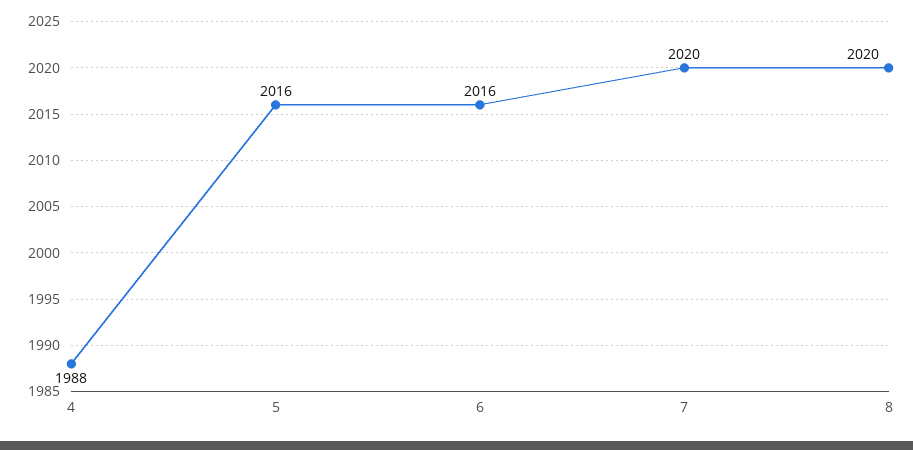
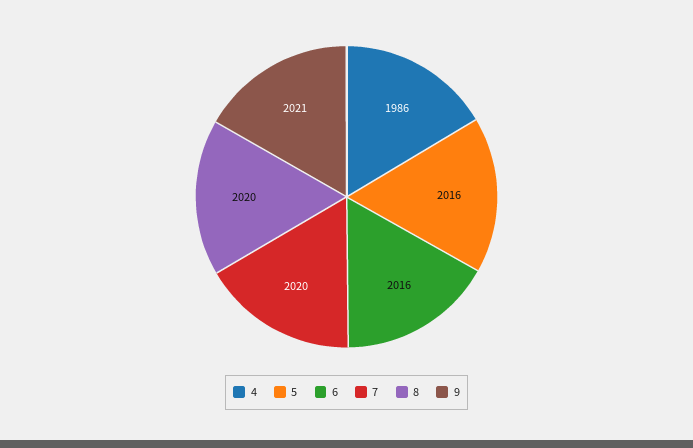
  {
-   "4": 1988,
+   "4": 1986,
    "5": 2016,
    "6": 2016,
    "7": 2020,
-   "8": 2020
+   "8": 2020,
+   "9": 2021
  }

